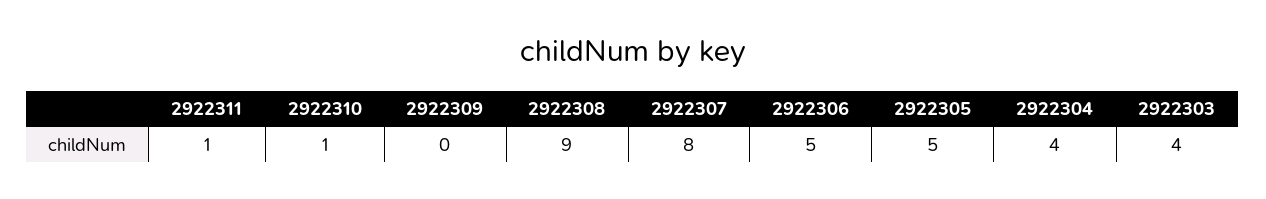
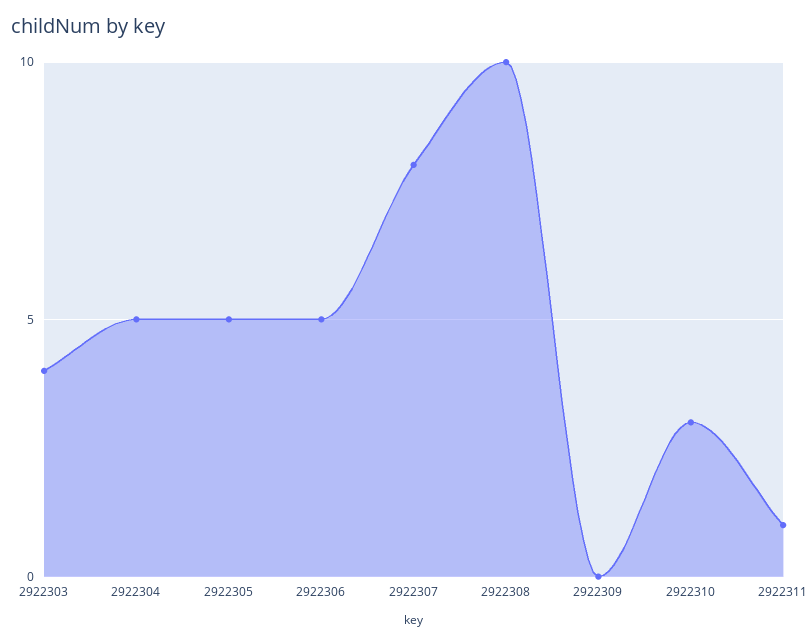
  {
    "2922311": 1,
-   "2922310": 1,
+   "2922310": 3,
    "2922309": 0,
-   "2922308": 9,
+   "2922308": 10,
    "2922307": 8,
    "2922306": 5,
    "2922305": 5,
-   "2922304": 4,
+   "2922304": 5,
    "2922303": 4
  }

